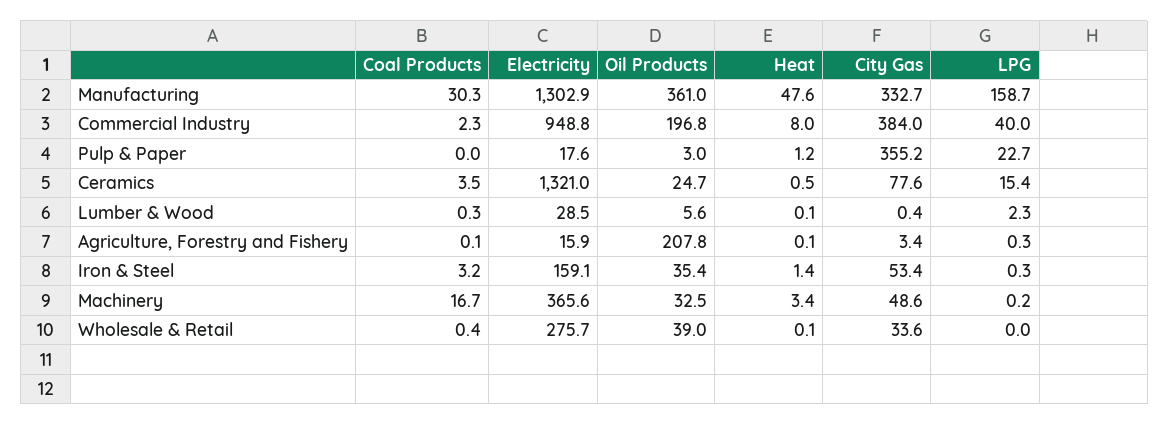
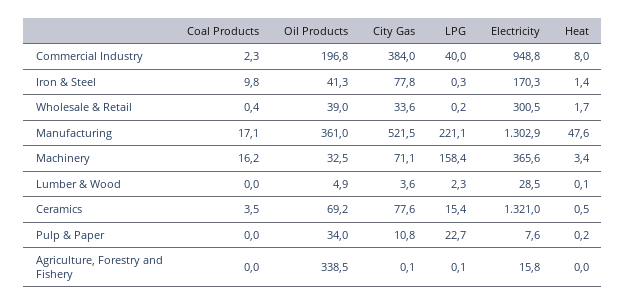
  {
    "Coal Products": {
-     "Manufacturing": 30.3,
+     "Manufacturing": 17.1,
      "Commercial Industry": 2.3,
      "Pulp & Paper": 0,
      "Ceramics": 3.5,
-     "Lumber & Wood": 0.3,
+     "Lumber & Wood": 0,
-     "Agriculture, Forestry and Fishery": 0.1,
+     "Agriculture, Forestry and Fishery": 0,
-     "Iron & Steel": 3.2,
+     "Iron & Steel": 9.8,
-     "Machinery": 16.7,
+     "Machinery": 16.2,
      "Wholesale & Retail": 0.4
    },
    "Electricity": {
      "Manufacturing": 1302.9,
      "Commercial Industry": 948.8,
-     "Pulp & Paper": 17.6,
+     "Pulp & Paper": 7.6,
      "Ceramics": 1321,
      "Lumber & Wood": 28.5,
-     "Agriculture, Forestry and Fishery": 15.9,
+     "Agriculture, Forestry and Fishery": 15.8,
-     "Iron & Steel": 159.1,
+     "Iron & Steel": 170.3,
      "Machinery": 365.6,
-     "Wholesale & Retail": 275.7
+     "Wholesale & Retail": 300.5
    },
    "Oil Products": {
      "Manufacturing": 361,
      "Commercial Industry": 196.8,
-     "Pulp & Paper": 3,
+     "Pulp & Paper": 34,
-     "Ceramics": 24.7,
+     "Ceramics": 69.2,
-     "Lumber & Wood": 5.6,
+     "Lumber & Wood": 4.9,
-     "Agriculture, Forestry and Fishery": 207.8,
+     "Agriculture, Forestry and Fishery": 338.5,
-     "Iron & Steel": 35.4,
+     "Iron & Steel": 41.3,
      "Machinery": 32.5,
      "Wholesale & Retail": 39
    },
    "Heat": {
      "Manufacturing": 47.6,
      "Commercial Industry": 8,
-     "Pulp & Paper": 1.2,
+     "Pulp & Paper": 0.2,
      "Ceramics": 0.5,
      "Lumber & Wood": 0.1,
-     "Agriculture, Forestry and Fishery": 0.1,
+     "Agriculture, Forestry and Fishery": 0,
      "Iron & Steel": 1.4,
      "Machinery": 3.4,
-     "Wholesale & Retail": 0.1
+     "Wholesale & Retail": 1.7
    },
    "City Gas": {
-     "Manufacturing": 332.7,
+     "Manufacturing": 521.5,
      "Commercial Industry": 384,
-     "Pulp & Paper": 355.2,
+     "Pulp & Paper": 10.8,
      "Ceramics": 77.6,
-     "Lumber & Wood": 0.4,
+     "Lumber & Wood": 3.6,
-     "Agriculture, Forestry and Fishery": 3.4,
+     "Agriculture, Forestry and Fishery": 0.1,
-     "Iron & Steel": 53.4,
+     "Iron & Steel": 77.8,
-     "Machinery": 48.6,
+     "Machinery": 71.1,
      "Wholesale & Retail": 33.6
    },
    "LPG": {
-     "Manufacturing": 158.7,
+     "Manufacturing": 221.1,
      "Commercial Industry": 40,
      "Pulp & Paper": 22.7,
      "Ceramics": 15.4,
      "Lumber & Wood": 2.3,
-     "Agriculture, Forestry and Fishery": 0.3,
+     "Agriculture, Forestry and Fishery": 0.1,
      "Iron & Steel": 0.3,
-     "Machinery": 0.2,
+     "Machinery": 158.4,
-     "Wholesale & Retail": 0
+     "Wholesale & Retail": 0.2
    }
  }

